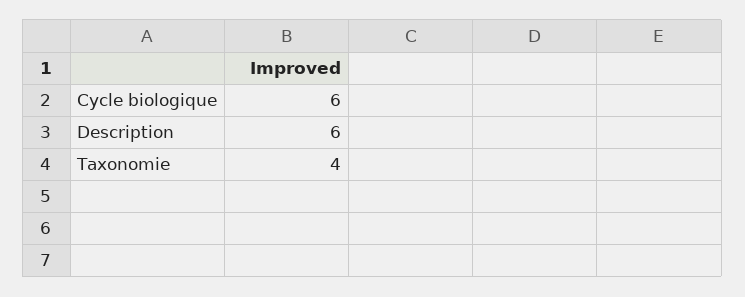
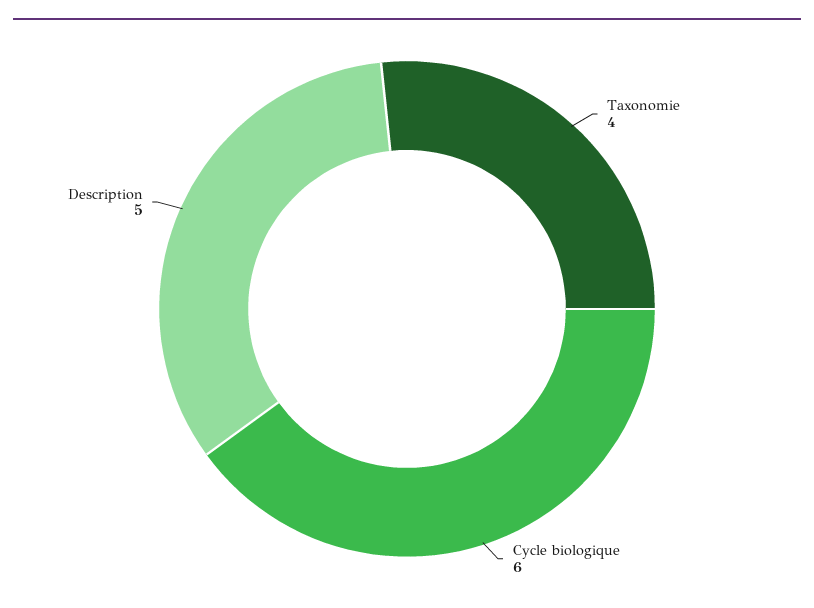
  {
    "Cycle biologique": 6,
-   "Description": 6,
+   "Description": 5,
    "Taxonomie": 4
  }

